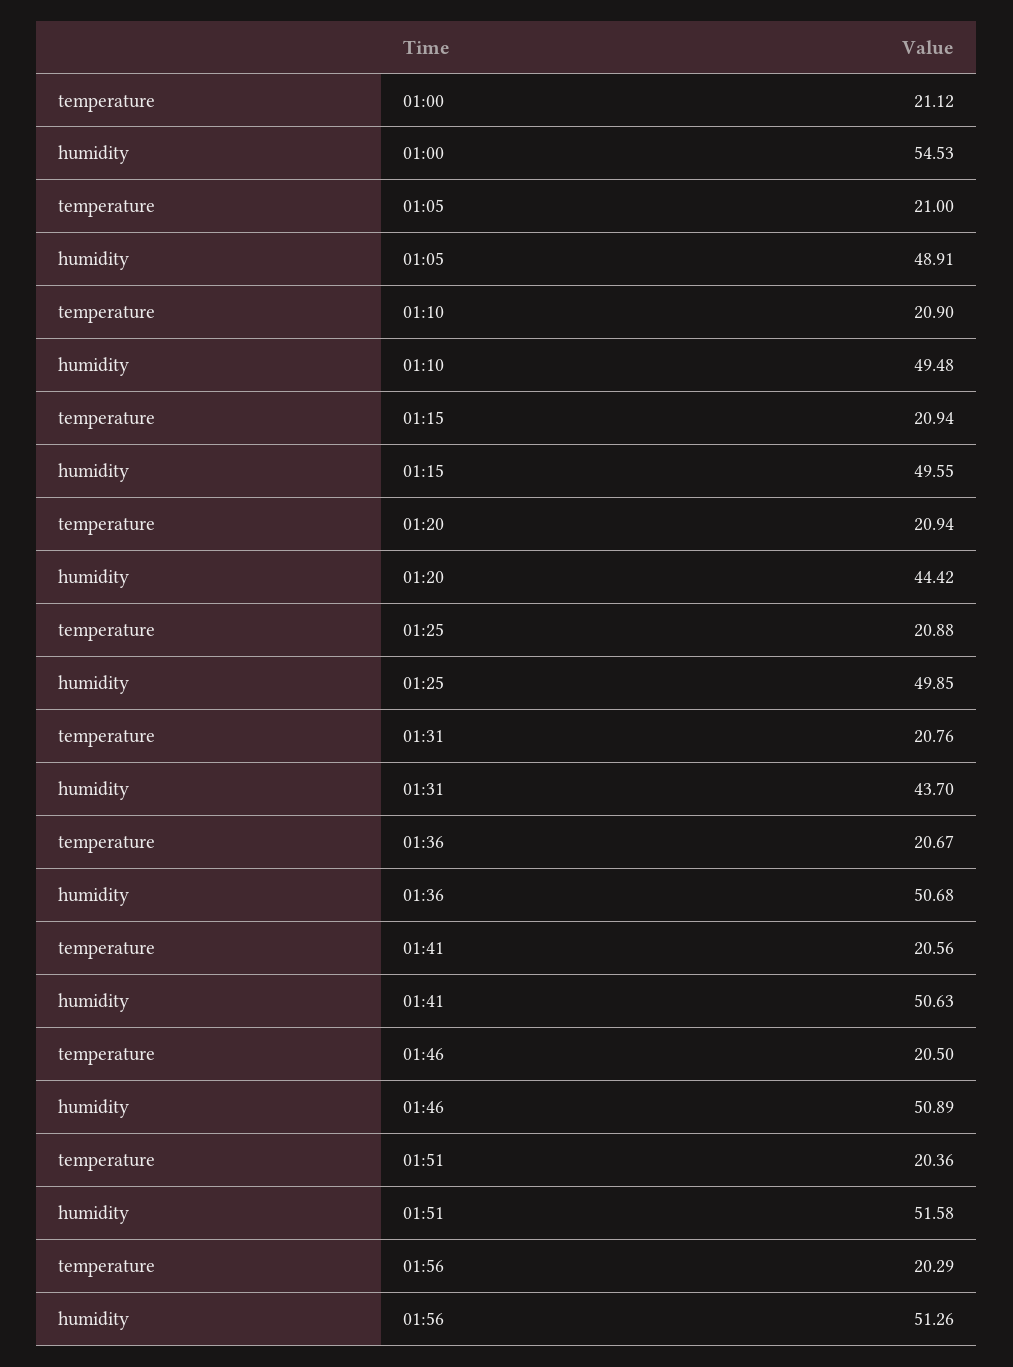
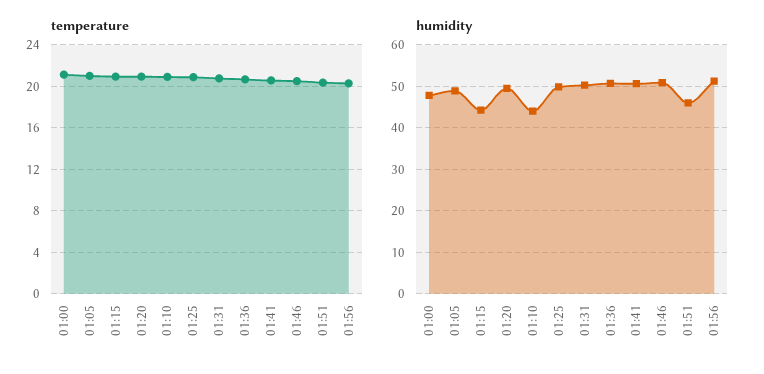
  {
    "temperature": {
      "01:00": 21.12,
      "01:05": 21,
      "01:10": 20.9,
      "01:15": 20.94,
      "01:20": 20.94,
      "01:25": 20.88,
      "01:31": 20.76,
      "01:36": 20.67,
      "01:41": 20.56,
      "01:46": 20.5,
      "01:51": 20.36,
      "01:56": 20.29
    },
    "humidity": {
-     "01:00": 54.53,
+     "01:00": 48,
      "01:05": 48.91,
-     "01:10": 49.48,
+     "01:10": 44,
-     "01:15": 49.55,
+     "01:15": 44,
-     "01:20": 44.42,
+     "01:20": 50,
      "01:25": 49.85,
-     "01:31": 43.7,
+     "01:31": 50,
      "01:36": 50.68,
      "01:41": 50.63,
      "01:46": 50.89,
-     "01:51": 51.58,
+     "01:51": 46,
      "01:56": 51.26
    }
  }

